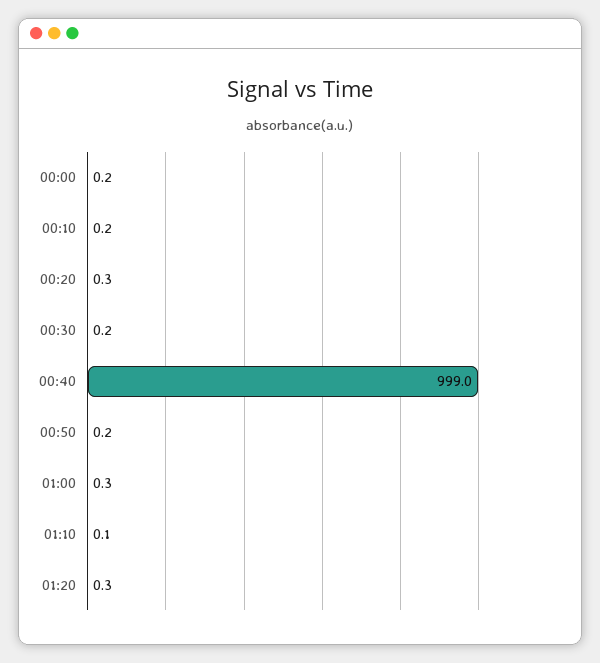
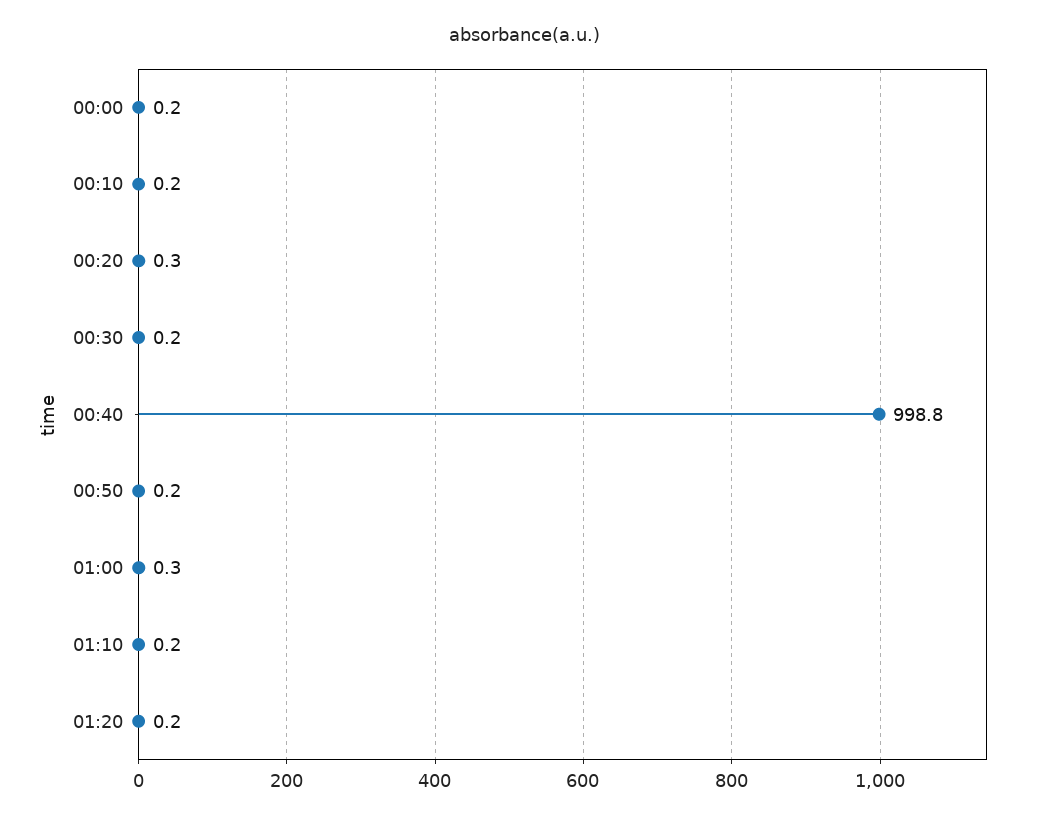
  {
    "00:00": 0.2,
    "00:10": 0.2,
    "00:20": 0.3,
    "00:30": 0.2,
-   "00:40": 999,
+   "00:40": 998.8,
    "00:50": 0.2,
    "01:00": 0.3,
-   "01:10": 0.1,
+   "01:10": 0.2,
-   "01:20": 0.3
+   "01:20": 0.2
  }

